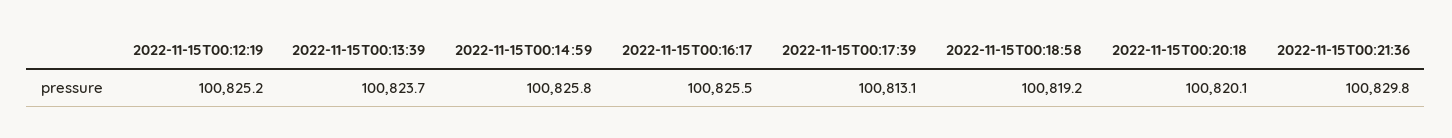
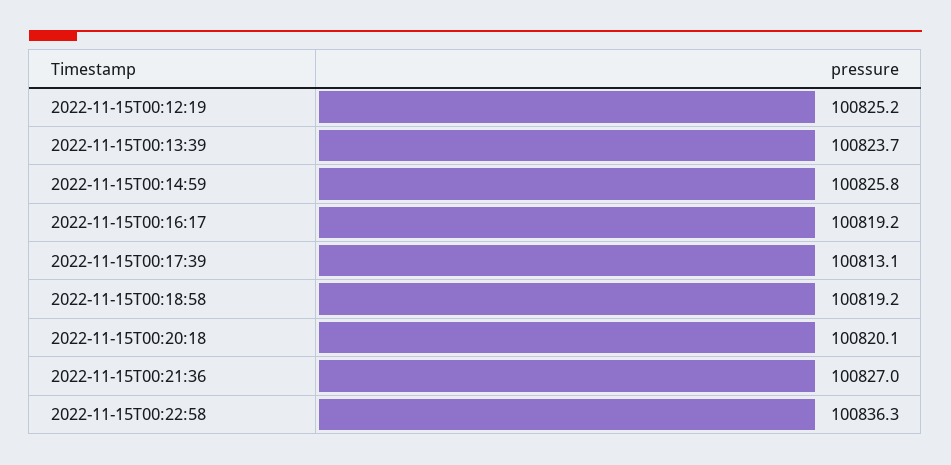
  {
    "2022-11-15T00:12:19": 100825.2,
    "2022-11-15T00:13:39": 100823.7,
    "2022-11-15T00:14:59": 100825.8,
-   "2022-11-15T00:16:17": 100825.5,
+   "2022-11-15T00:16:17": 100819.2,
    "2022-11-15T00:17:39": 100813.1,
    "2022-11-15T00:18:58": 100819.2,
    "2022-11-15T00:20:18": 100820.1,
-   "2022-11-15T00:21:36": 100829.8
+   "2022-11-15T00:21:36": 100827,
+   "2022-11-15T00:22:58": 100836.3
  }

